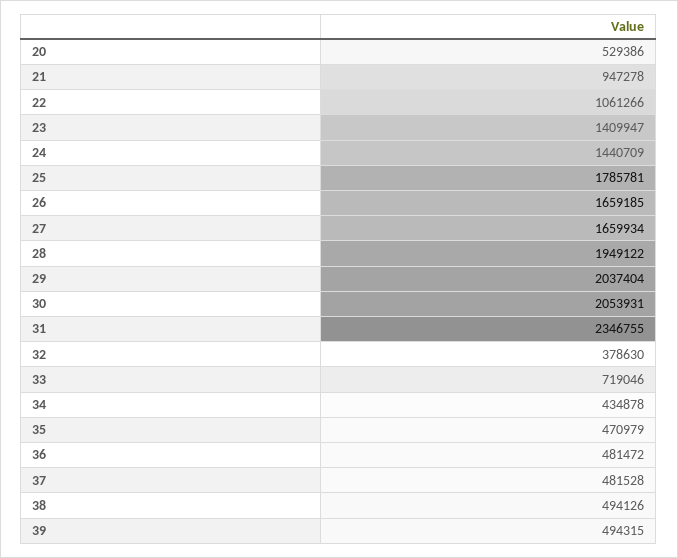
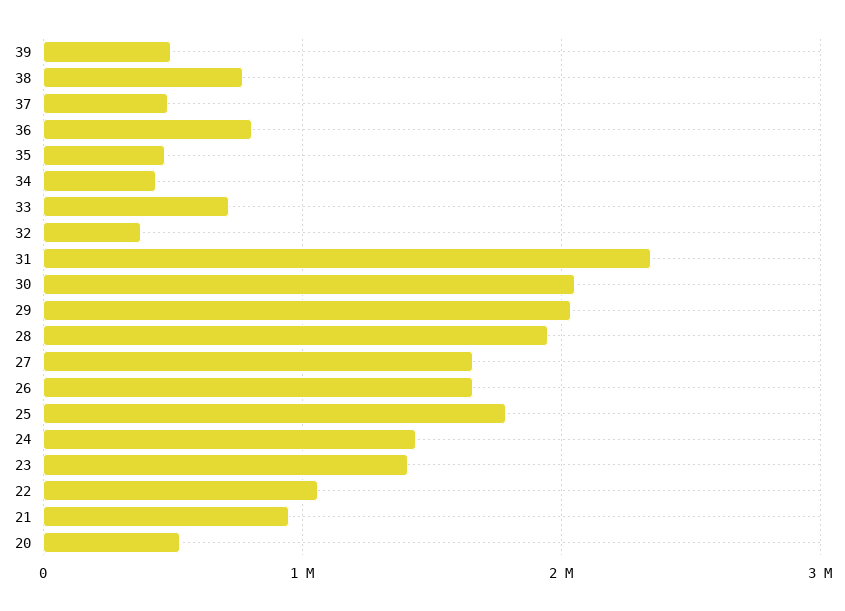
  {
    "20": 529386,
    "21": 947278,
    "22": 1061266,
    "23": 1409947,
    "24": 1440709,
    "25": 1785781,
    "26": 1659185,
    "27": 1659934,
    "28": 1949122,
    "29": 2037404,
    "30": 2053931,
    "31": 2346755,
    "32": 378630,
    "33": 719046,
    "34": 434878,
    "35": 470979,
-   "36": 481472,
+   "36": 800000,
    "37": 481528,
-   "38": 494126,
+   "38": 800000,
    "39": 494315
  }

